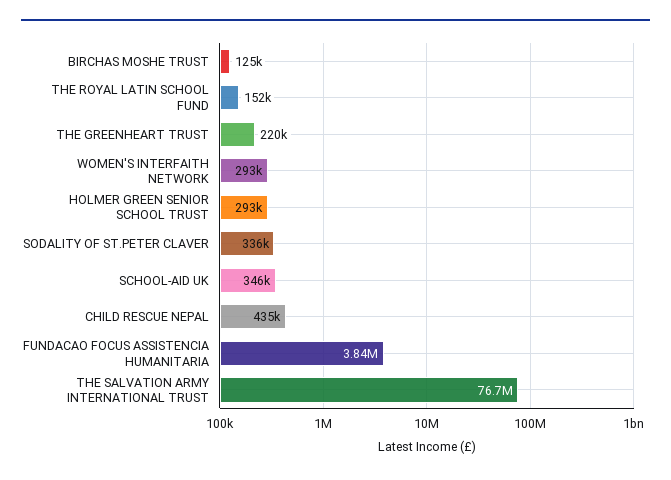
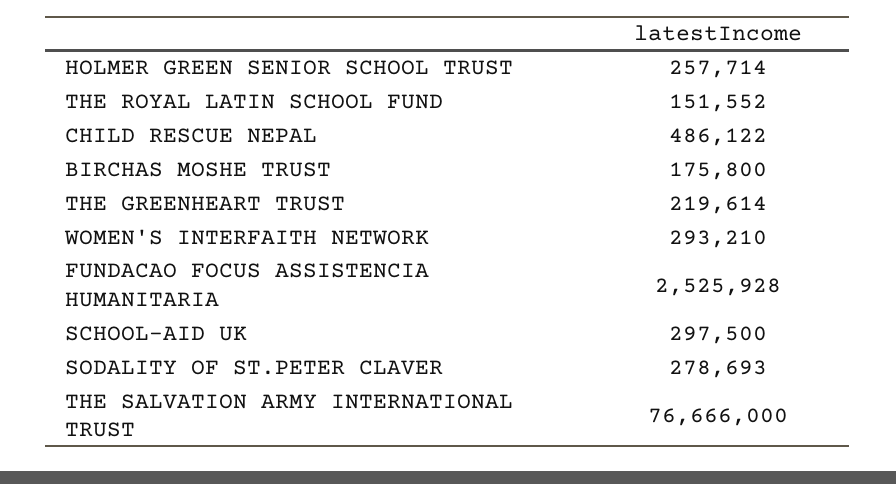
  {
-   "BIRCHAS MOSHE TRUST": 125000,
+   "BIRCHAS MOSHE TRUST": 175800,
    "THE ROYAL LATIN SCHOOL FUND": 151552,
    "THE GREENHEART TRUST": 219614,
    "WOMEN'S INTERFAITH NETWORK": 293210,
-   "HOLMER GREEN SENIOR SCHOOL TRUST": 293000,
+   "HOLMER GREEN SENIOR SCHOOL TRUST": 257714,
-   "SODALITY OF ST.PETER CLAVER": 336000,
+   "SODALITY OF ST.PETER CLAVER": 278693,
-   "SCHOOL-AID UK": 346000,
+   "SCHOOL-AID UK": 297500,
-   "CHILD RESCUE NEPAL": 435000,
+   "CHILD RESCUE NEPAL": 486122,
-   "FUNDACAO FOCUS ASSISTENCIA HUMANITARIA": 3840000,
+   "FUNDACAO FOCUS ASSISTENCIA HUMANITARIA": 2525928,
    "THE SALVATION ARMY INTERNATIONAL TRUST": 76666000
  }

